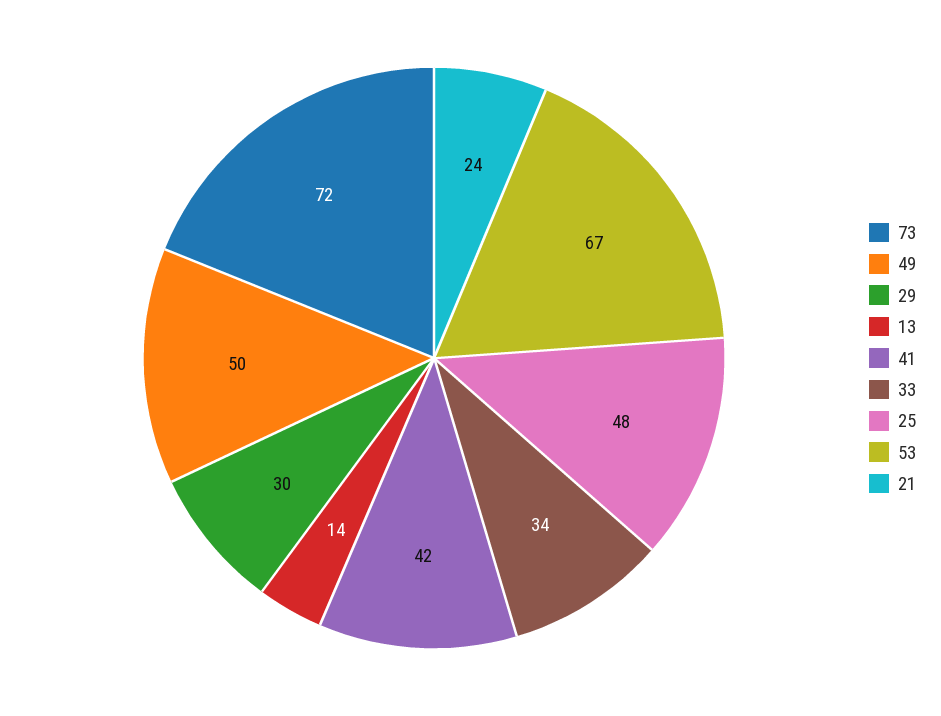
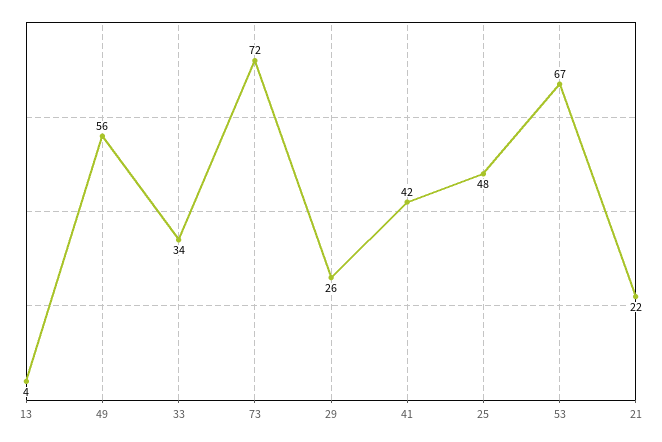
  {
    "73": 72,
-   "49": 50,
+   "49": 56,
-   "29": 30,
+   "29": 26,
-   "13": 14,
+   "13": 4,
    "41": 42,
    "33": 34,
    "25": 48,
    "53": 67,
-   "21": 24
+   "21": 22
  }

